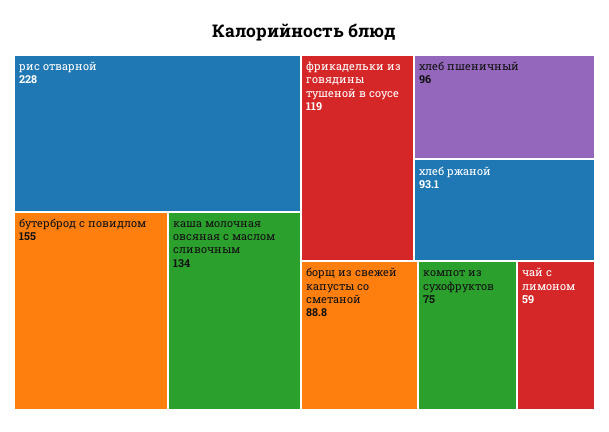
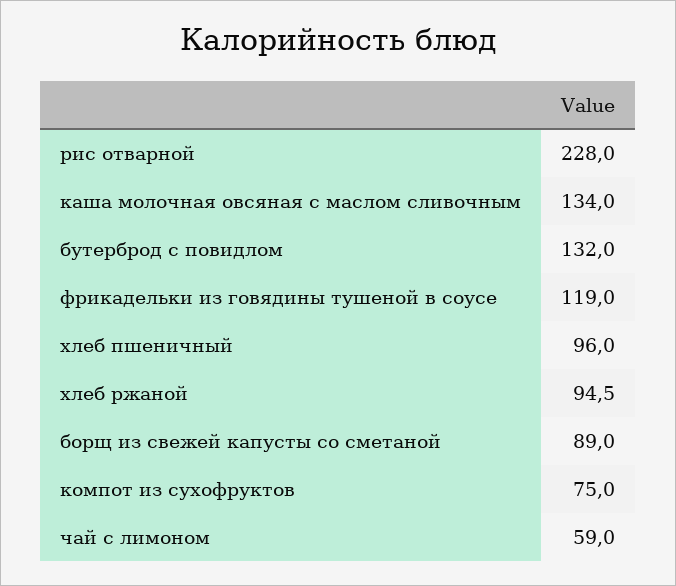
  {
    "рис отварной": 228,
-   "бутерброд с повидлом": 155,
+   "бутерброд с повидлом": 132,
    "каша молочная овсяная с маслом сливочным": 134,
    "фрикадельки из говядины тушеной в соусе": 119,
    "хлеб пшеничный": 96,
-   "хлеб ржаной": 93.1,
+   "хлеб ржаной": 94.5,
-   "борщ из свежей капусты со сметаной": 88.8,
+   "борщ из свежей капусты со сметаной": 89,
    "компот из сухофруктов": 75,
    "чай с лимоном": 59
  }

